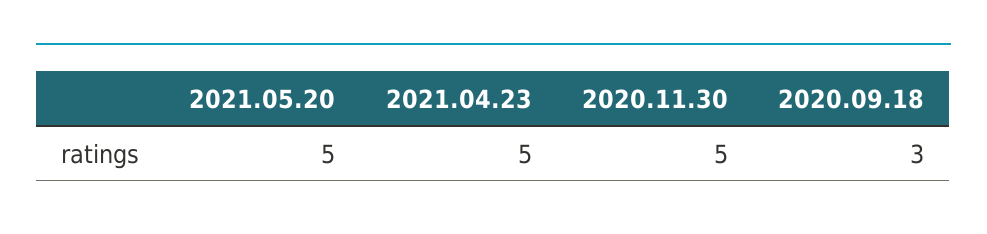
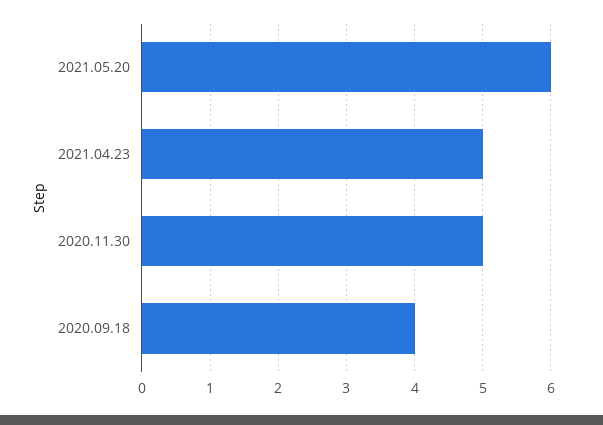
  {
-   "2021.05.20": 5,
+   "2021.05.20": 6,
    "2021.04.23": 5,
    "2020.11.30": 5,
-   "2020.09.18": 3
+   "2020.09.18": 4
  }

